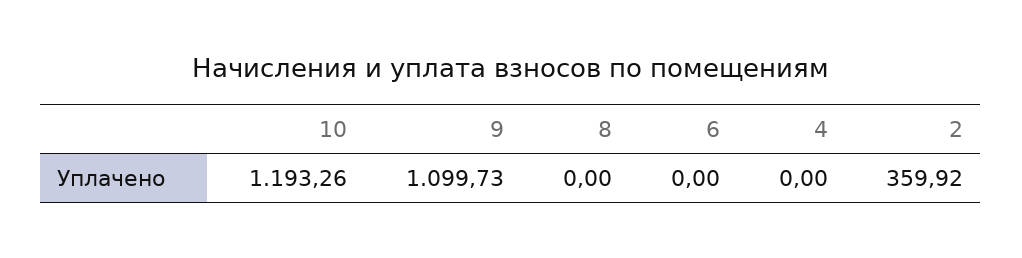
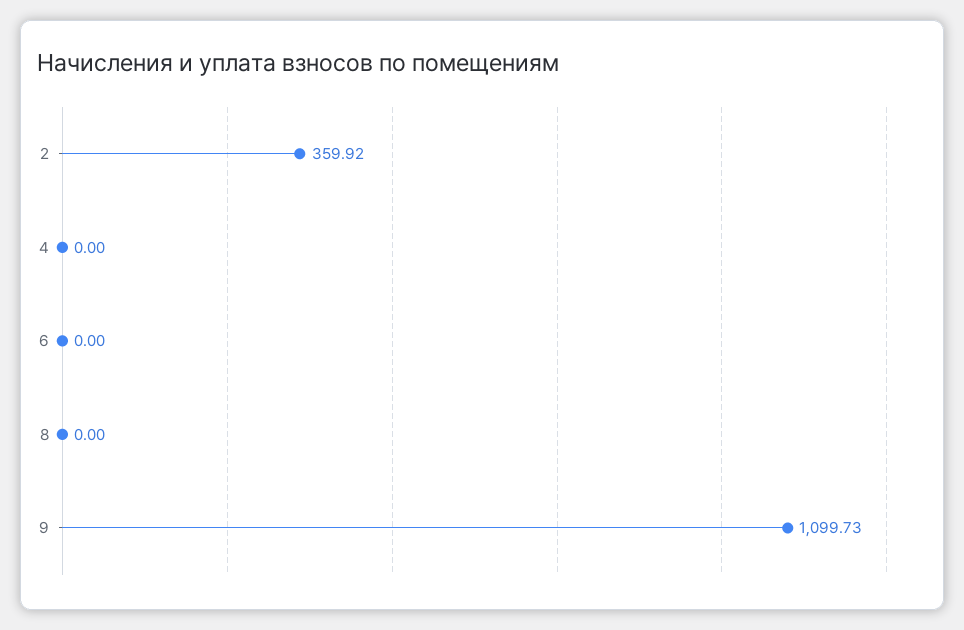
  {
-   "10": 1193.26,
    "9": 1099.73,
    "8": 0,
    "6": 0,
    "4": 0,
    "2": 359.92
  }

